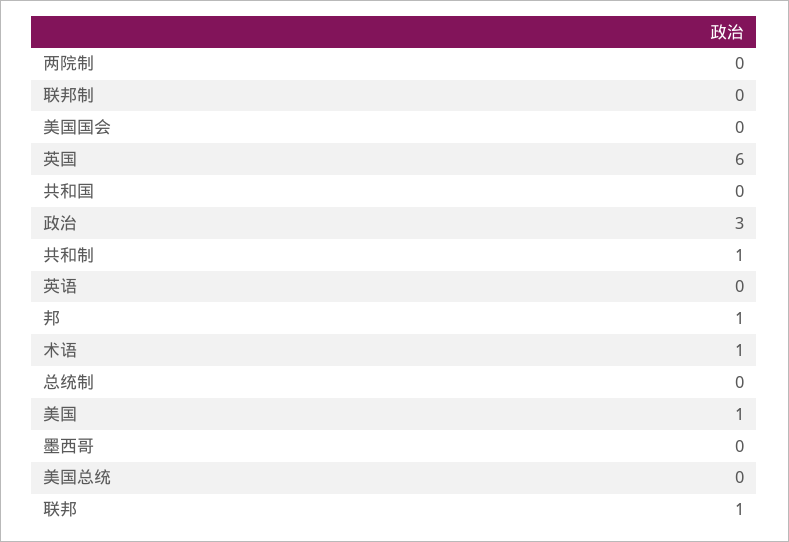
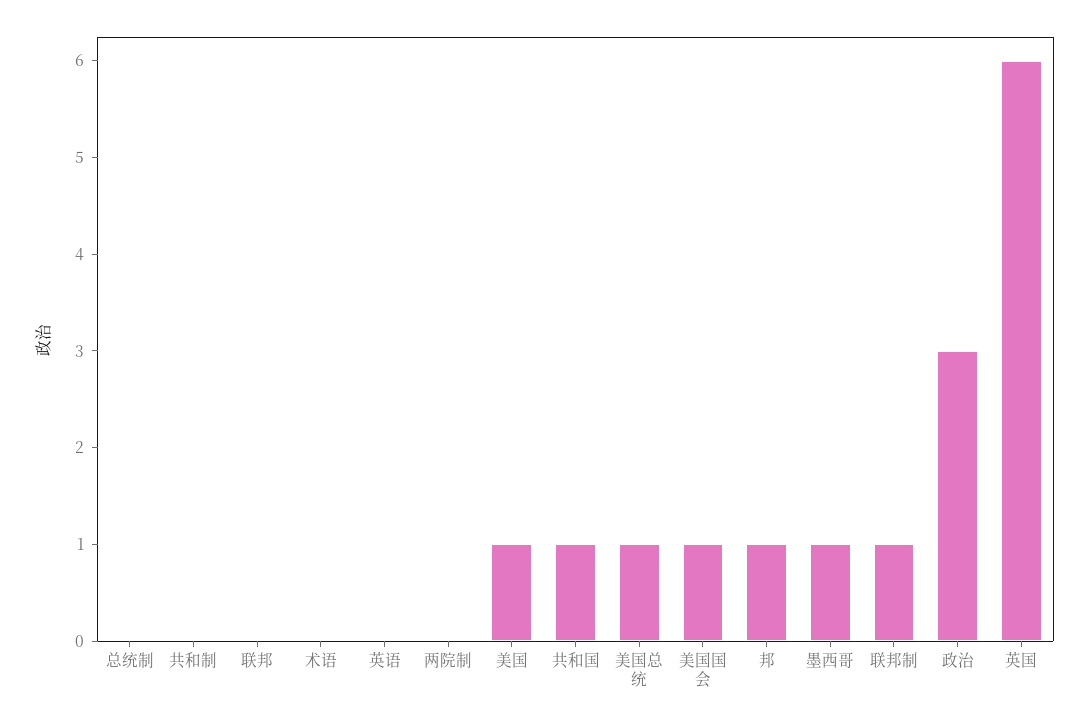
  {
    "两院制": 0,
-   "联邦制": 0,
+   "联邦制": 1,
-   "美国国会": 0,
+   "美国国会": 1,
    "英国": 6,
-   "共和国": 0,
+   "共和国": 1,
    "政治": 3,
-   "共和制": 1,
+   "共和制": 0,
    "英语": 0,
    "邦": 1,
-   "术语": 1,
+   "术语": 0,
    "总统制": 0,
    "美国": 1,
-   "墨西哥": 0,
+   "墨西哥": 1,
-   "美国总统": 0,
+   "美国总统": 1,
-   "联邦": 1
+   "联邦": 0
  }

